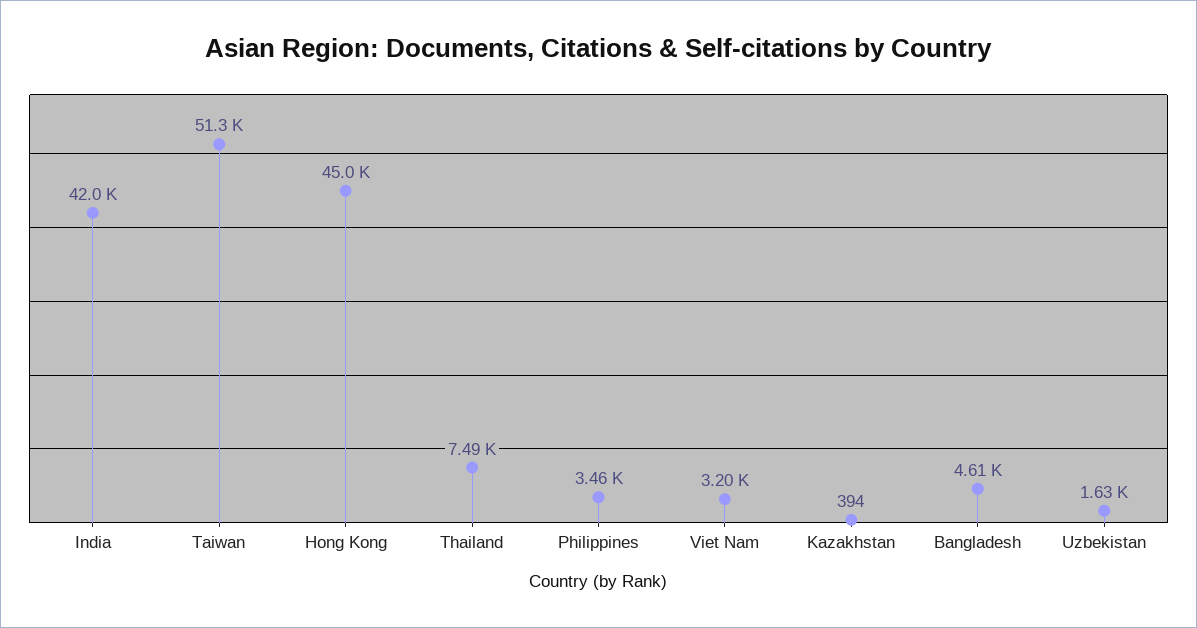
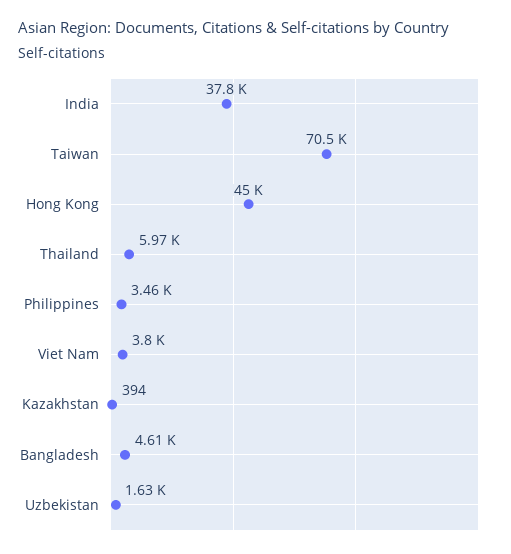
  {
-   "India": 42000,
+   "India": 37800,
-   "Taiwan": 51300,
+   "Taiwan": 70500,
    "Hong Kong": 45000,
-   "Thailand": 7490,
+   "Thailand": 5970,
    "Philippines": 3460,
-   "Viet Nam": 3200,
+   "Viet Nam": 3800,
    "Kazakhstan": 394,
    "Bangladesh": 4610,
    "Uzbekistan": 1630
  }

